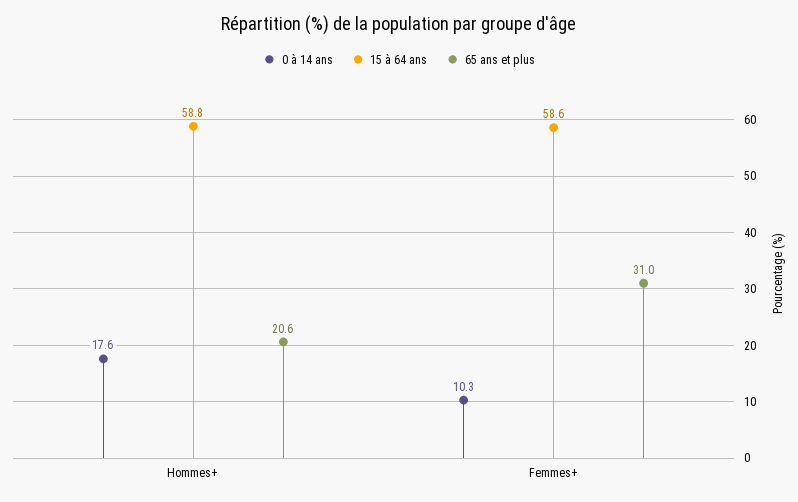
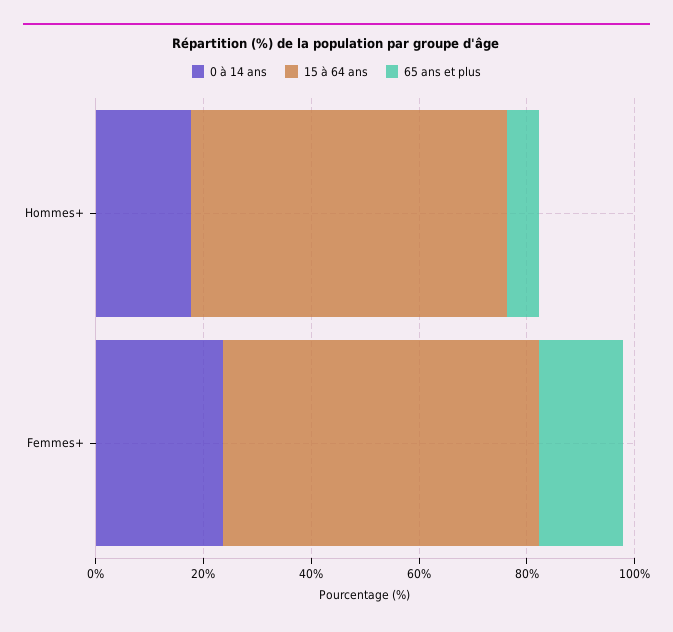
  {
    "0 à 14 ans": {
      "Hommes+": 17.6,
-     "Femmes+": 10.3
+     "Femmes+": 25
    },
    "15 à 64 ans": {
      "Hommes+": 58.8,
      "Femmes+": 58.6
    },
    "65 ans et plus": {
-     "Hommes+": 20.6,
+     "Hommes+": 5,
-     "Femmes+": 31
+     "Femmes+": 15
    }
  }

